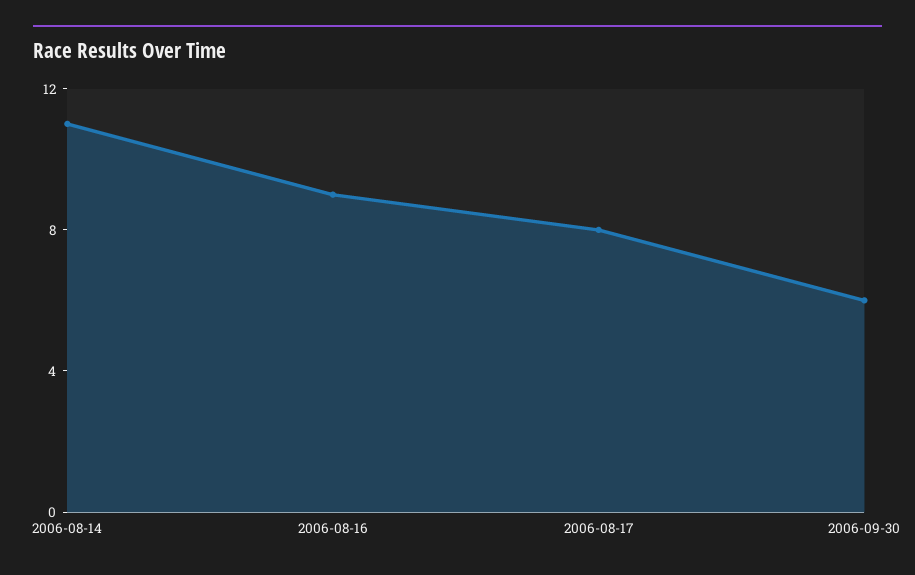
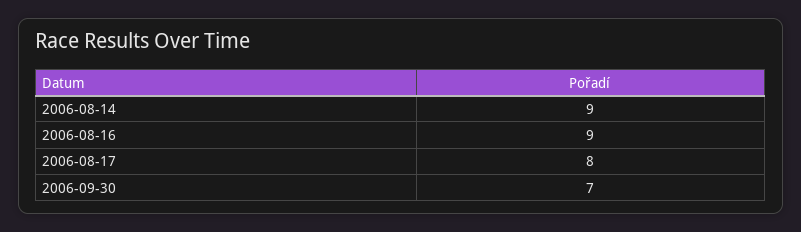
  {
-   "2006-08-14": 11,
+   "2006-08-14": 9,
    "2006-08-16": 9,
    "2006-08-17": 8,
-   "2006-09-30": 6
+   "2006-09-30": 7
  }

